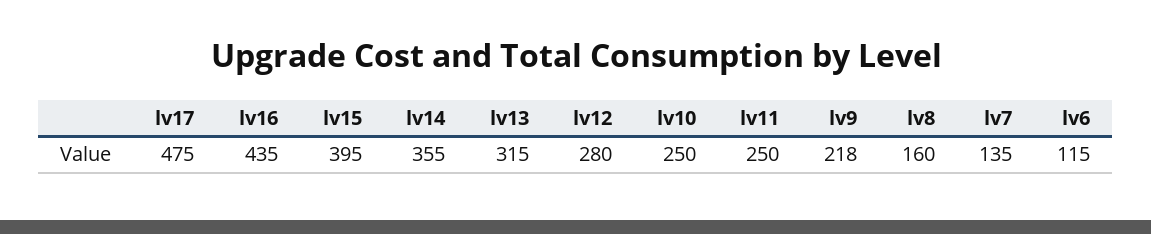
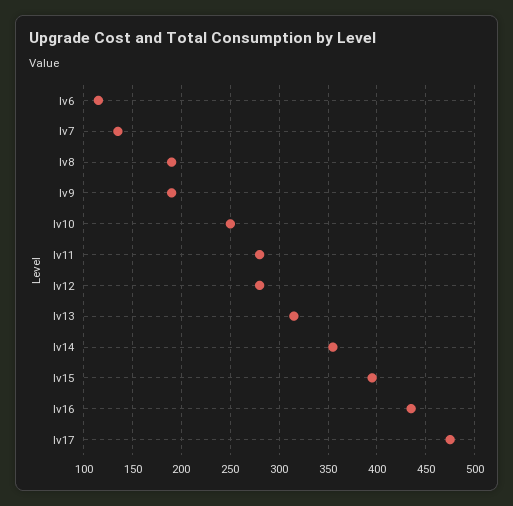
  {
    "lv17": 475,
    "lv16": 435,
    "lv15": 395,
    "lv14": 355,
    "lv13": 315,
    "lv12": 280,
    "lv10": 250,
-   "lv11": 250,
+   "lv11": 280,
-   "lv9": 218,
+   "lv9": 190,
-   "lv8": 160,
+   "lv8": 190,
    "lv7": 135,
    "lv6": 115
  }

